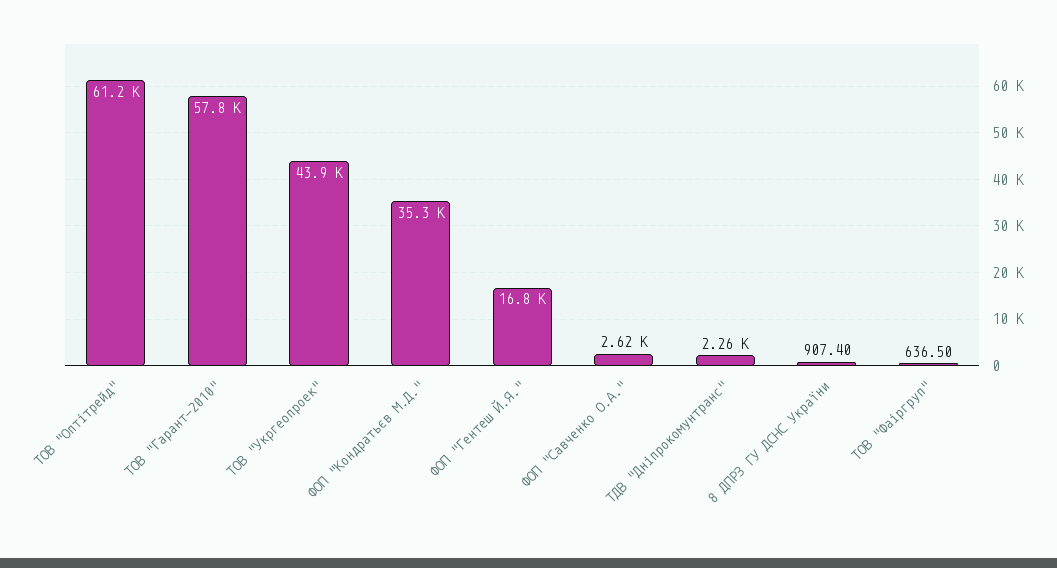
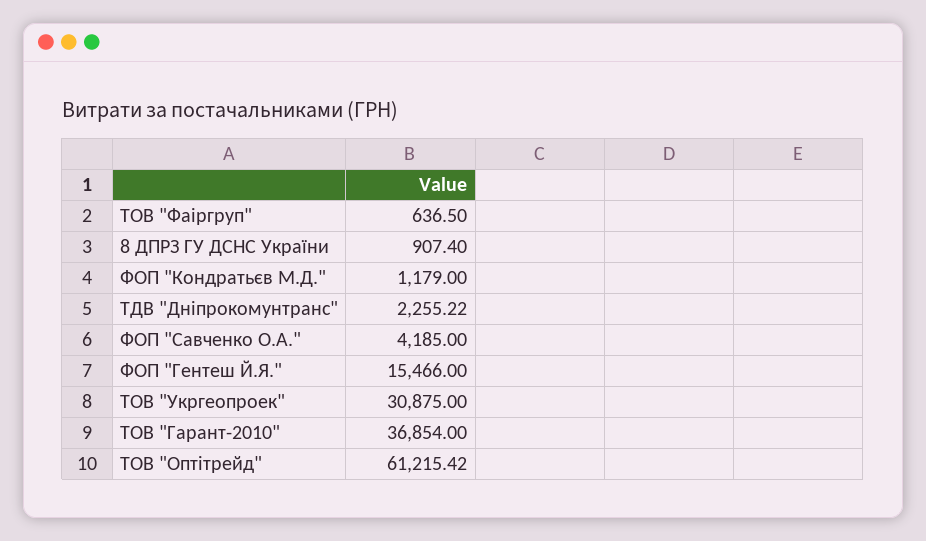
  {
    "ТОВ \"Оптітрейд\"": 61215.42,
-   "ТОВ \"Гарант-2010\"": 57800,
+   "ТОВ \"Гарант-2010\"": 36854,
-   "ТОВ \"Укргеопроек\"": 43900,
+   "ТОВ \"Укргеопроек\"": 30875,
-   "ФОП \"Кондратьєв М.Д.\"": 35300,
+   "ФОП \"Кондратьєв М.Д.\"": 1179,
-   "ФОП \"Гентеш Й.Я.\"": 16800,
+   "ФОП \"Гентеш Й.Я.\"": 15466,
-   "ФОП \"Савченко О.А.\"": 2620,
+   "ФОП \"Савченко О.А.\"": 4185,
    "ТДВ \"Дніпрокомунтранс\"": 2255.22,
    "8 ДПРЗ ГУ ДСНС України": 907.4,
    "ТОВ \"Фаіргруп\"": 636.5
  }

